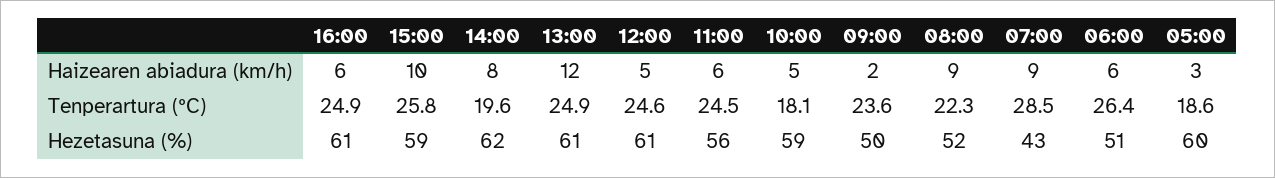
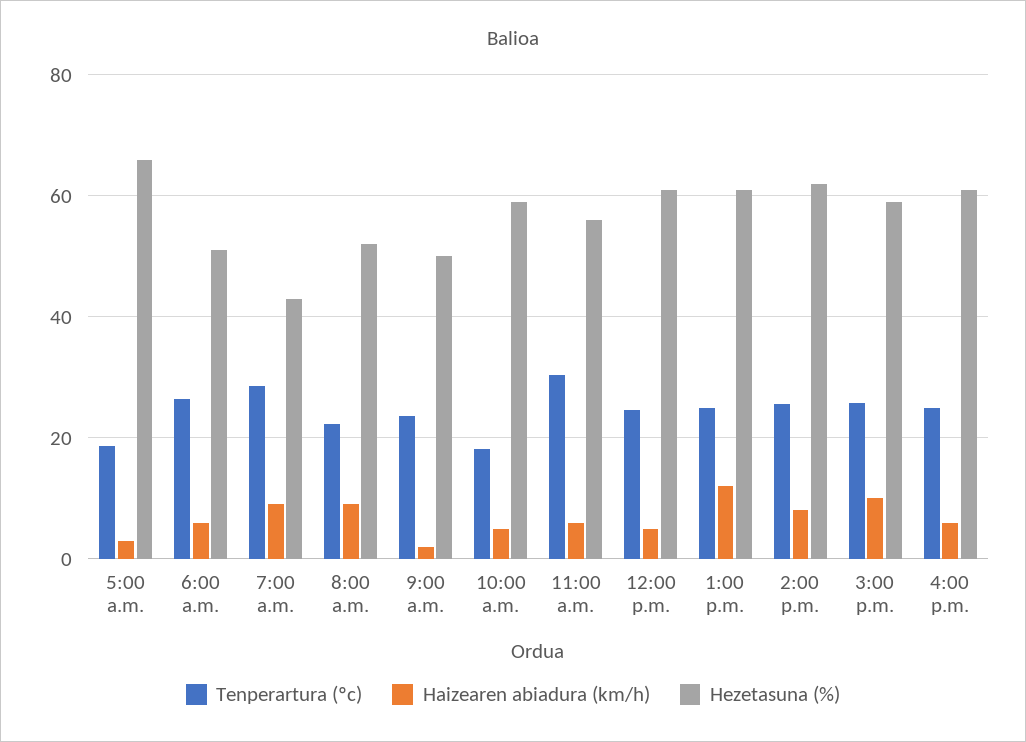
  {
    "Haizearen abiadura (km/h)": {
      "16:00": 6,
      "15:00": 10,
      "14:00": 8,
      "13:00": 12,
      "12:00": 5,
      "11:00": 6,
      "10:00": 5,
      "09:00": 2,
      "08:00": 9,
      "07:00": 9,
      "06:00": 6,
      "05:00": 3
    },
    "Tenperartura (ºC)": {
      "16:00": 24.9,
      "15:00": 25.8,
-     "14:00": 19.6,
+     "14:00": 26,
      "13:00": 24.9,
      "12:00": 24.6,
-     "11:00": 24.5,
+     "11:00": 30,
      "10:00": 18.1,
      "09:00": 23.6,
      "08:00": 22.3,
      "07:00": 28.5,
      "06:00": 26.4,
      "05:00": 18.6
    },
    "Hezetasuna (%)": {
      "16:00": 61,
      "15:00": 59,
      "14:00": 62,
      "13:00": 61,
      "12:00": 61,
      "11:00": 56,
      "10:00": 59,
      "09:00": 50,
      "08:00": 52,
      "07:00": 43,
      "06:00": 51,
-     "05:00": 60
+     "05:00": 66
    }
  }

